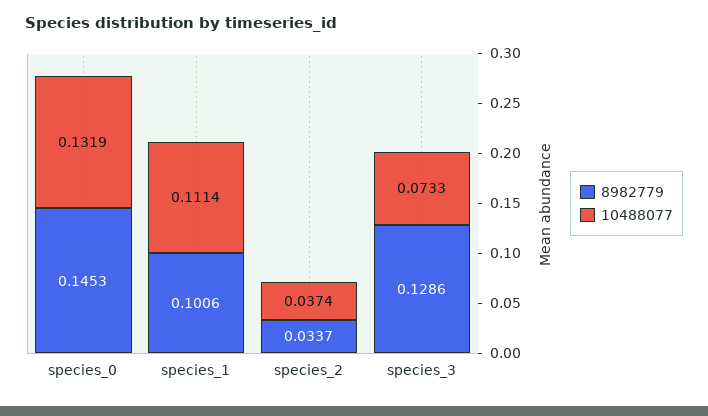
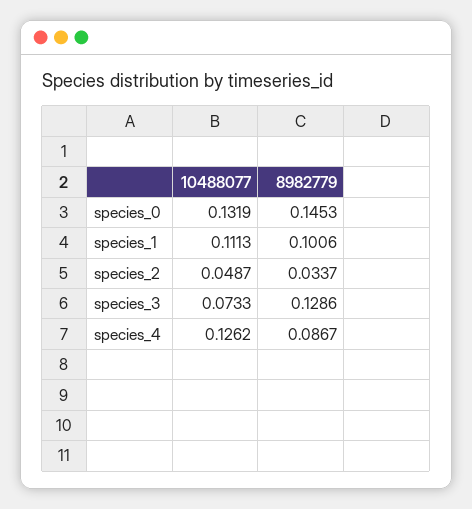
  {
    "8982779": {
      "species_0": 0.1453,
      "species_1": 0.1006,
      "species_2": 0.0337,
-     "species_3": 0.1286
+     "species_3": 0.1286,
+     "species_4": 0.0867
    },
    "10488077": {
      "species_0": 0.1319,
-     "species_1": 0.1114,
+     "species_1": 0.1113,
-     "species_2": 0.0374,
+     "species_2": 0.0487,
-     "species_3": 0.0733
+     "species_3": 0.0733,
+     "species_4": 0.1262
    }
  }

